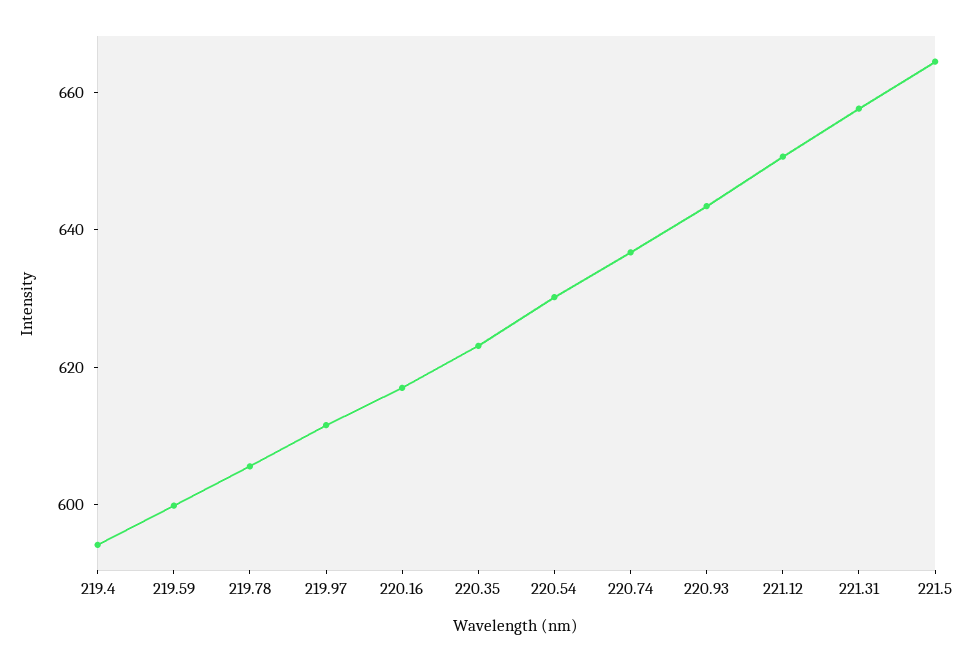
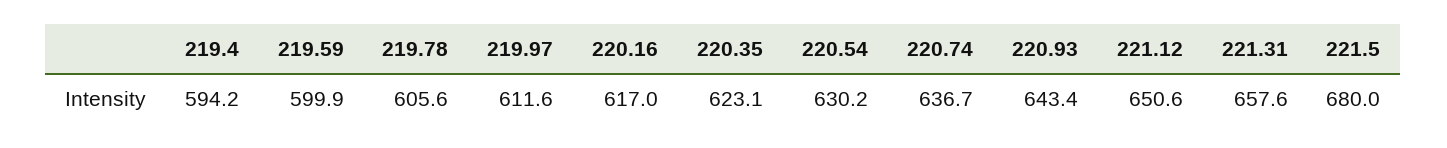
  {
    "219.4": 594.2,
    "219.59": 599.9,
    "219.78": 605.6,
    "219.97": 611.6,
    "220.16": 617,
    "220.35": 623.1,
    "220.54": 630.2,
    "220.74": 636.7,
    "220.93": 643.4,
    "221.12": 650.6,
    "221.31": 657.6,
-   "221.5": 665
+   "221.5": 680
  }

